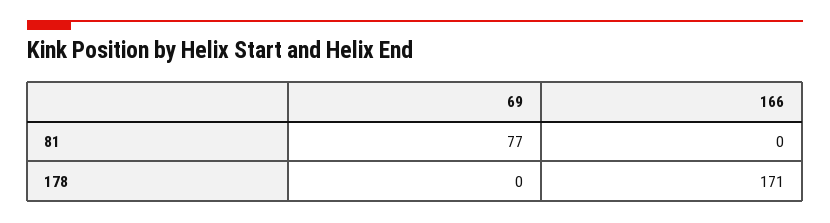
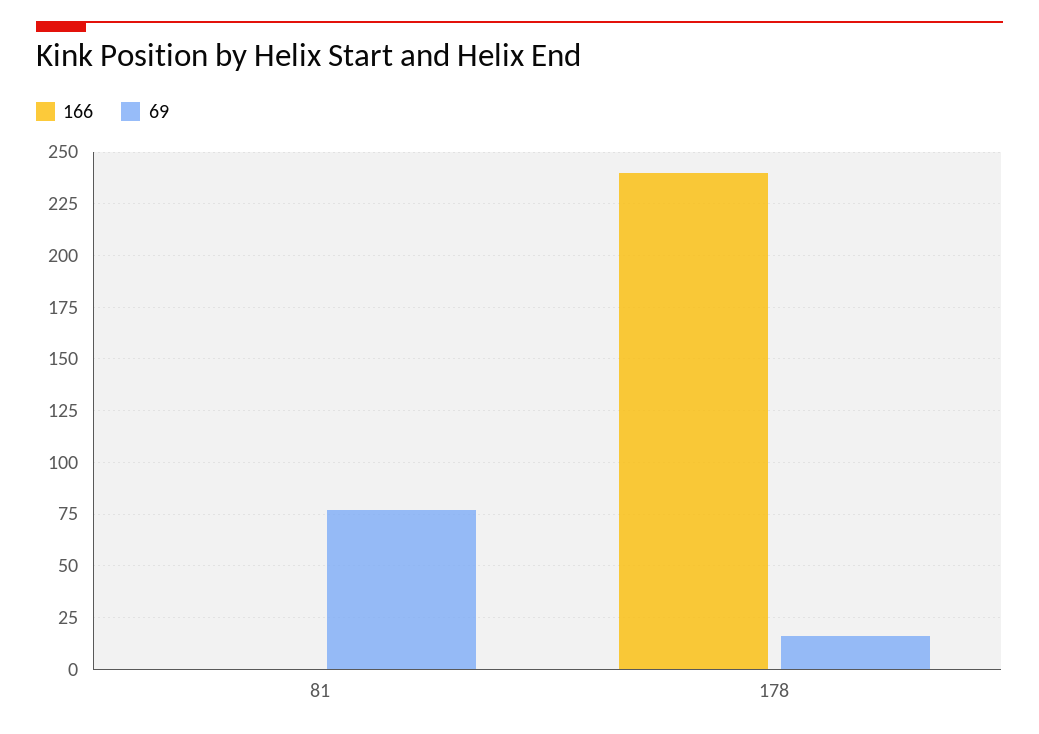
  {
    "69": {
      "81": 77,
-     "178": 0
+     "178": 15
    },
    "166": {
      "81": 0,
-     "178": 171
+     "178": 240
    }
  }

